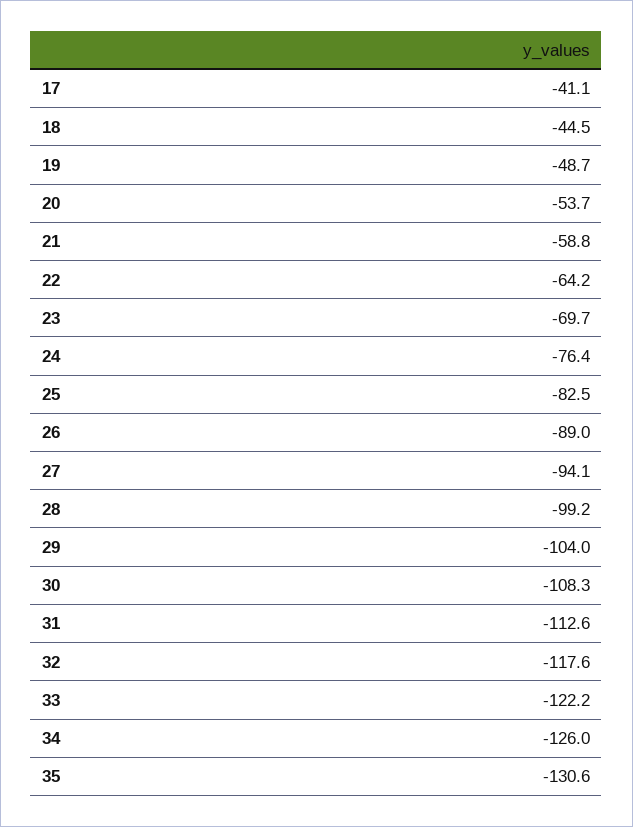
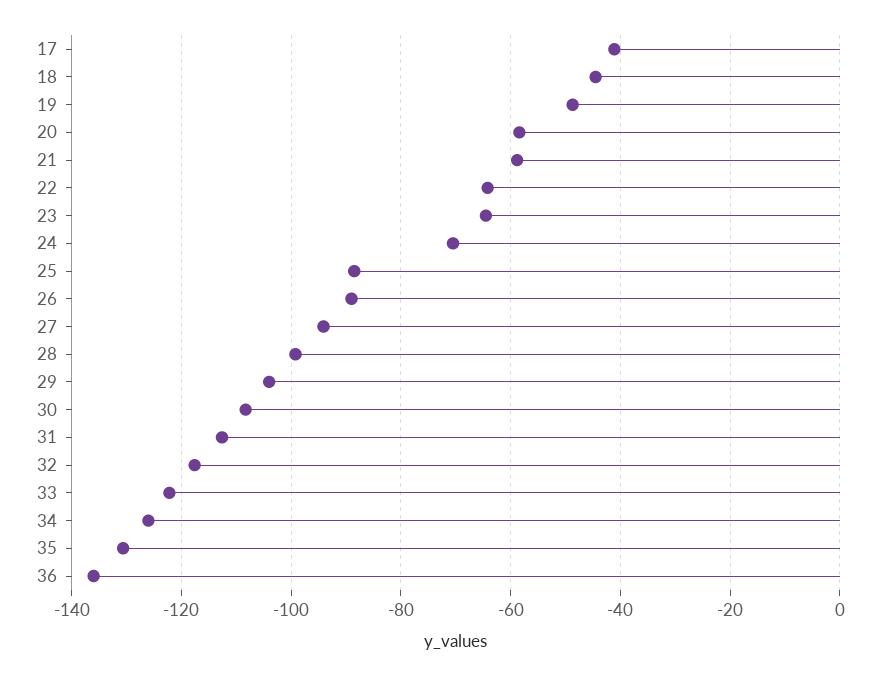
  {
    "17": -41.1,
    "18": -44.5,
    "19": -48.7,
-   "20": -53.7,
+   "20": -58,
    "21": -58.8,
    "22": -64.2,
-   "23": -69.7,
+   "23": -64,
-   "24": -76.4,
+   "24": -70,
-   "25": -82.5,
+   "25": -88,
    "26": -89,
    "27": -94.1,
    "28": -99.2,
    "29": -104,
    "30": -108.3,
    "31": -112.6,
    "32": -117.6,
    "33": -122.2,
    "34": -126,
-   "35": -130.6
+   "35": -130.6,
+   "36": -136
  }

